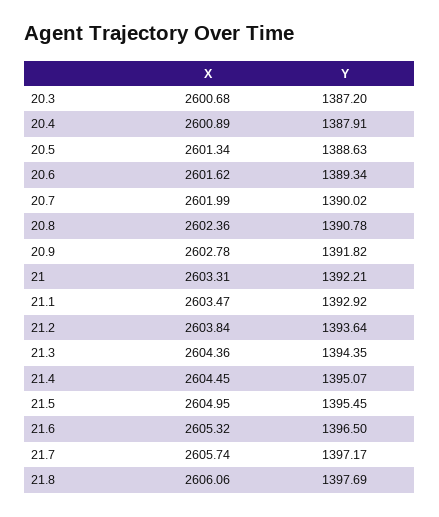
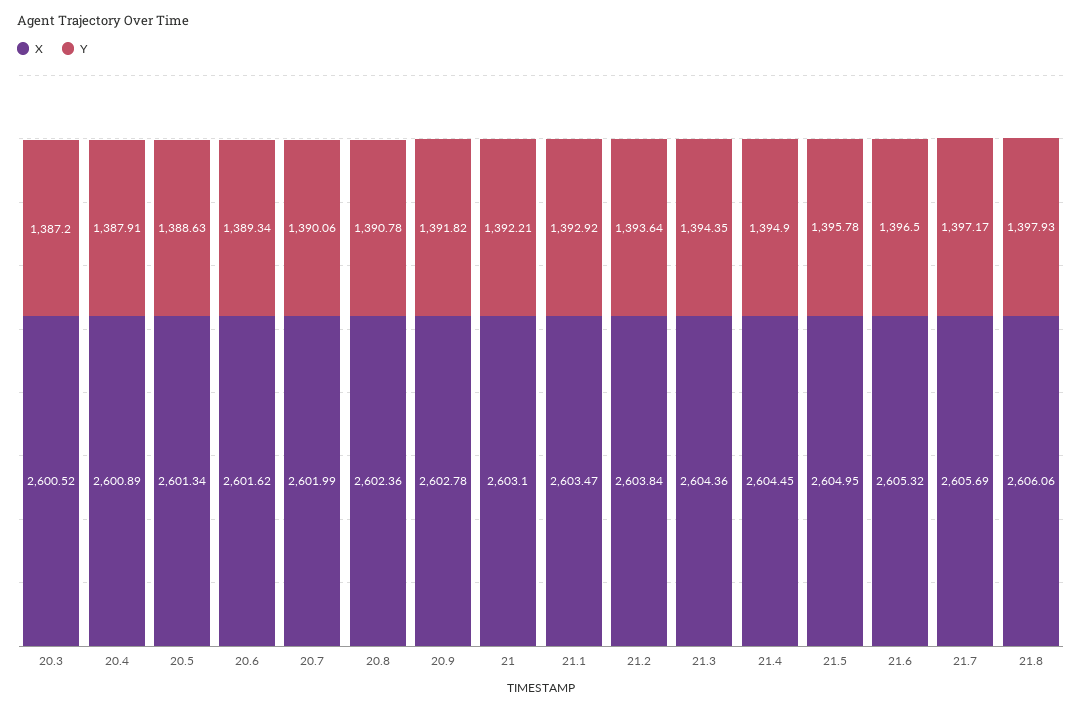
  {
    "X": {
-     "20.3": 2600.68,
+     "20.3": 2600.52,
      "20.4": 2600.89,
      "20.5": 2601.34,
      "20.6": 2601.62,
      "20.7": 2601.99,
      "20.8": 2602.36,
      "20.9": 2602.78,
-     "21": 2603.31,
+     "21": 2603.1,
      "21.1": 2603.47,
      "21.2": 2603.84,
      "21.3": 2604.36,
      "21.4": 2604.45,
      "21.5": 2604.95,
      "21.6": 2605.32,
-     "21.7": 2605.74,
+     "21.7": 2605.69,
      "21.8": 2606.06
    },
    "Y": {
      "20.3": 1387.2,
      "20.4": 1387.91,
      "20.5": 1388.63,
      "20.6": 1389.34,
-     "20.7": 1390.02,
+     "20.7": 1390.06,
      "20.8": 1390.78,
      "20.9": 1391.82,
      "21": 1392.21,
      "21.1": 1392.92,
      "21.2": 1393.64,
      "21.3": 1394.35,
-     "21.4": 1395.07,
+     "21.4": 1394.9,
-     "21.5": 1395.45,
+     "21.5": 1395.78,
      "21.6": 1396.5,
      "21.7": 1397.17,
-     "21.8": 1397.69
+     "21.8": 1397.93
    }
  }

